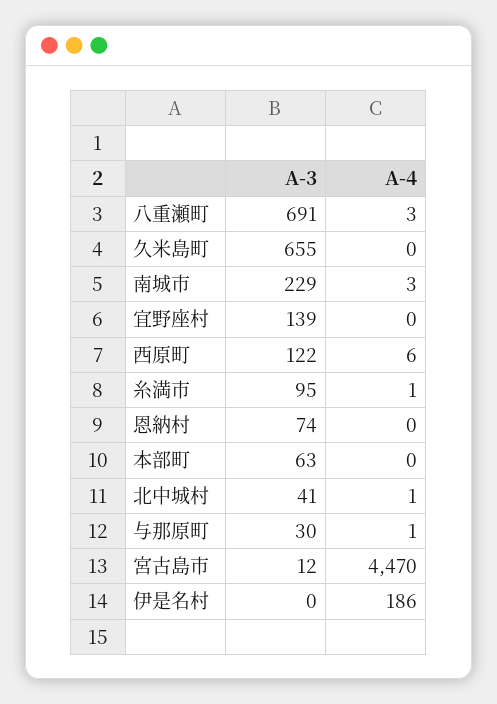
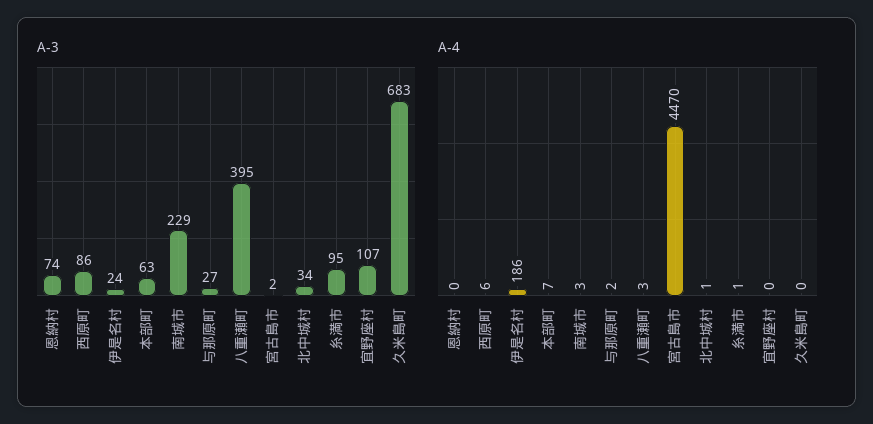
  {
    "A-3": {
-     "八重瀬町": 691,
+     "八重瀬町": 395,
-     "久米島町": 655,
+     "久米島町": 683,
      "南城市": 229,
-     "宜野座村": 139,
+     "宜野座村": 107,
-     "西原町": 122,
+     "西原町": 86,
      "糸満市": 95,
      "恩納村": 74,
      "本部町": 63,
-     "北中城村": 41,
+     "北中城村": 34,
-     "与那原町": 30,
+     "与那原町": 27,
-     "宮古島市": 12,
+     "宮古島市": 2,
-     "伊是名村": 0
+     "伊是名村": 24
    },
    "A-4": {
      "八重瀬町": 3,
      "久米島町": 0,
      "南城市": 3,
      "宜野座村": 0,
      "西原町": 6,
      "糸満市": 1,
      "恩納村": 0,
-     "本部町": 0,
+     "本部町": 7,
      "北中城村": 1,
-     "与那原町": 1,
+     "与那原町": 2,
      "宮古島市": 4470,
      "伊是名村": 186
    }
  }

